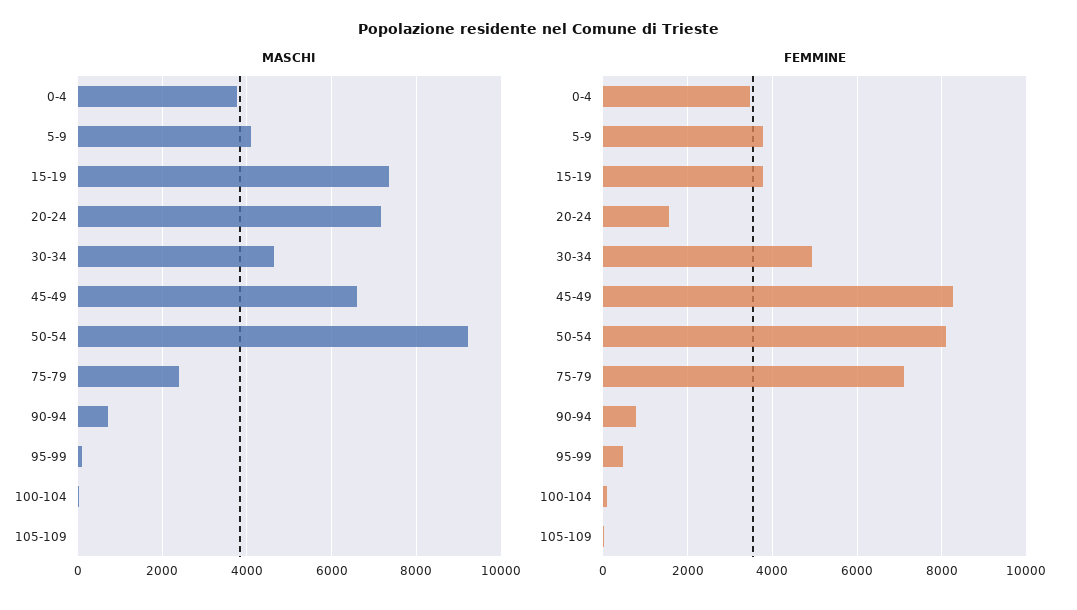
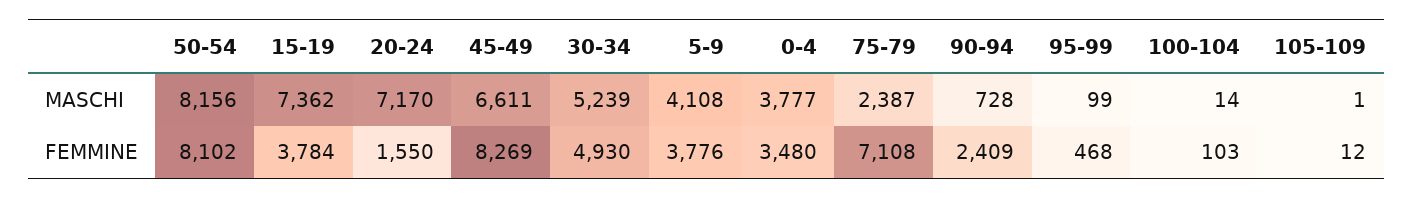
  {
    "MASCHI": {
      "0-4": 3777,
      "5-9": 4108,
      "15-19": 7362,
      "20-24": 7170,
-     "30-34": 4600,
+     "30-34": 5239,
      "45-49": 6611,
-     "50-54": 9200,
+     "50-54": 8156,
      "75-79": 2387,
      "90-94": 728,
      "95-99": 99,
      "100-104": 14,
      "105-109": 1
    },
    "FEMMINE": {
      "0-4": 3480,
      "5-9": 3776,
      "15-19": 3784,
      "20-24": 1550,
      "30-34": 4930,
      "45-49": 8269,
      "50-54": 8102,
      "75-79": 7108,
-     "90-94": 800,
+     "90-94": 2409,
      "95-99": 468,
      "100-104": 103,
      "105-109": 12
    }
  }

